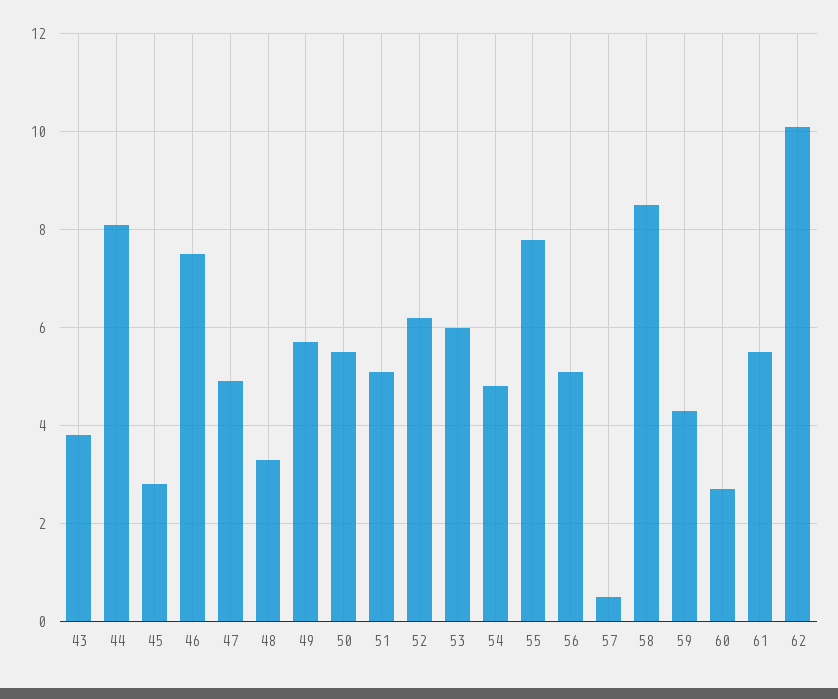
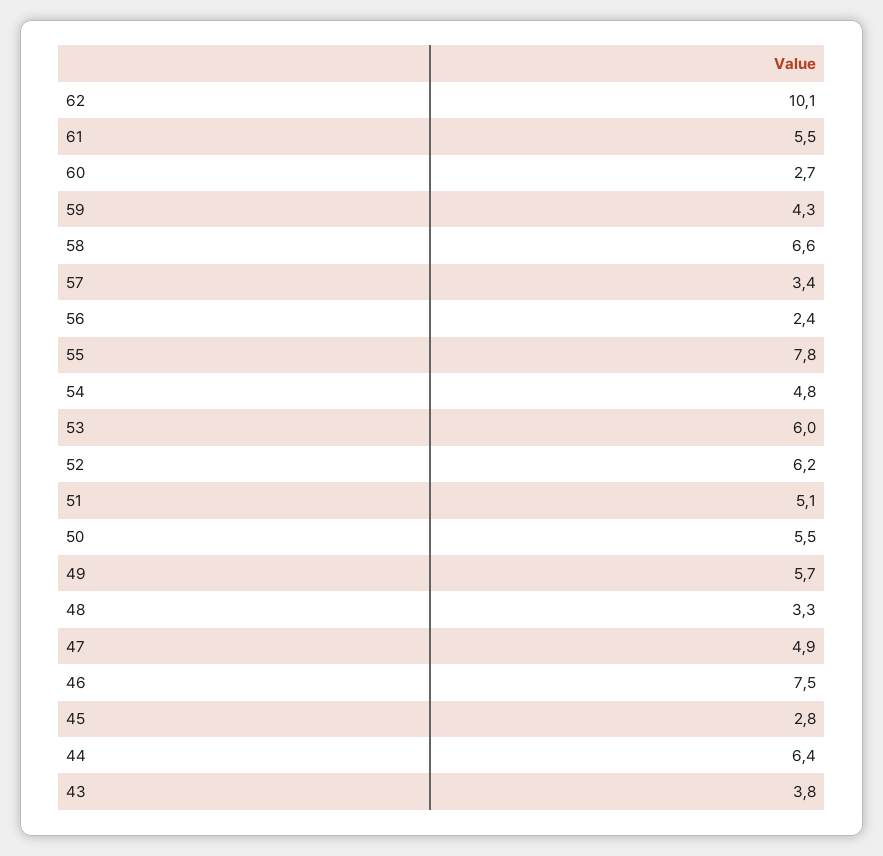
  {
    "43": 3.8,
-   "44": 8,
+   "44": 6.4,
    "45": 2.8,
    "46": 7.5,
    "47": 4.9,
    "48": 3.3,
    "49": 5.7,
    "50": 5.5,
    "51": 5.1,
    "52": 6.2,
    "53": 6,
    "54": 4.8,
    "55": 7.8,
-   "56": 5,
+   "56": 2.4,
-   "57": 0.5,
+   "57": 3.4,
-   "58": 8.5,
+   "58": 6.6,
    "59": 4.3,
    "60": 2.7,
    "61": 5.5,
    "62": 10.1
  }

